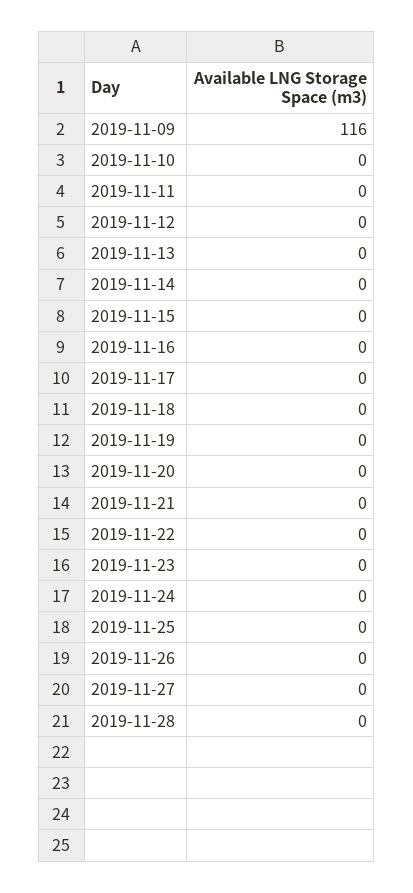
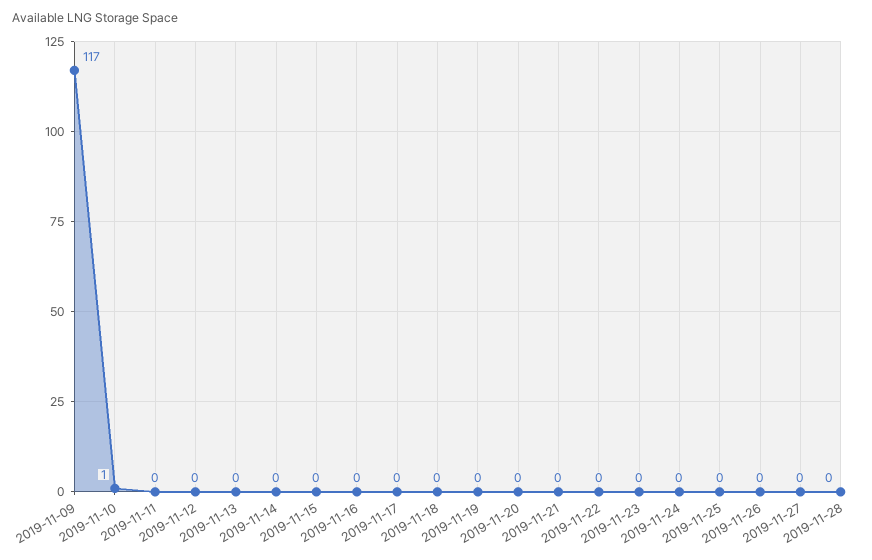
  {
-   "2019-11-09": 116,
+   "2019-11-09": 117,
-   "2019-11-10": 0,
+   "2019-11-10": 1,
    "2019-11-11": 0,
    "2019-11-12": 0,
    "2019-11-13": 0,
    "2019-11-14": 0,
    "2019-11-15": 0,
    "2019-11-16": 0,
    "2019-11-17": 0,
    "2019-11-18": 0,
    "2019-11-19": 0,
    "2019-11-20": 0,
    "2019-11-21": 0,
    "2019-11-22": 0,
    "2019-11-23": 0,
    "2019-11-24": 0,
    "2019-11-25": 0,
    "2019-11-26": 0,
    "2019-11-27": 0,
    "2019-11-28": 0
  }

